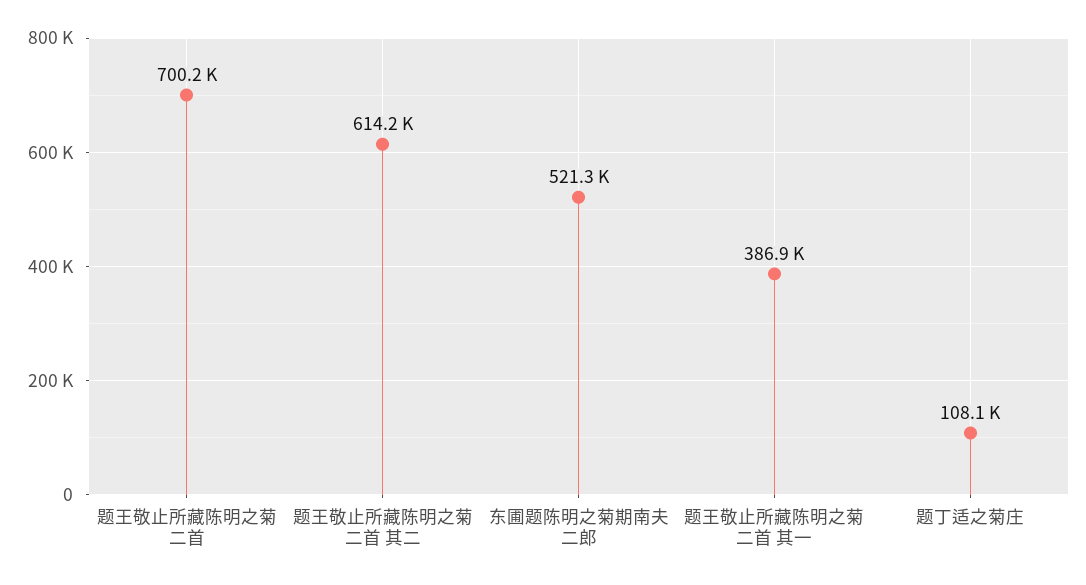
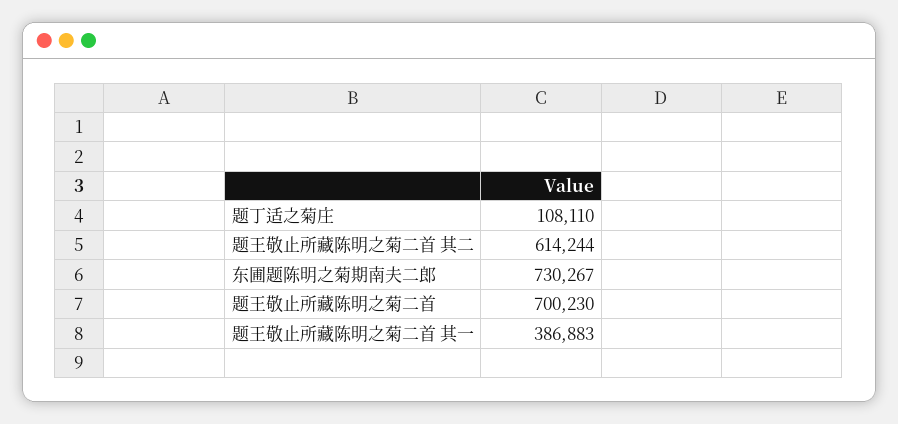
  {
    "题王敬止所藏陈明之菊二首": 700230,
    "题王敬止所藏陈明之菊二首 其二": 614244,
-   "东圃题陈明之菊期南夫二郎": 521300,
+   "东圃题陈明之菊期南夫二郎": 730267,
    "题王敬止所藏陈明之菊二首 其一": 386883,
    "题丁适之菊庄": 108110
  }

